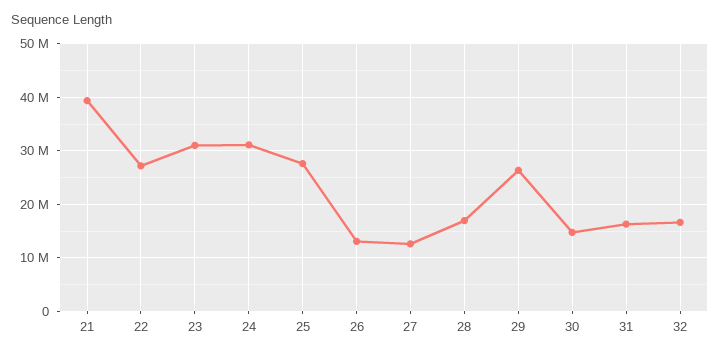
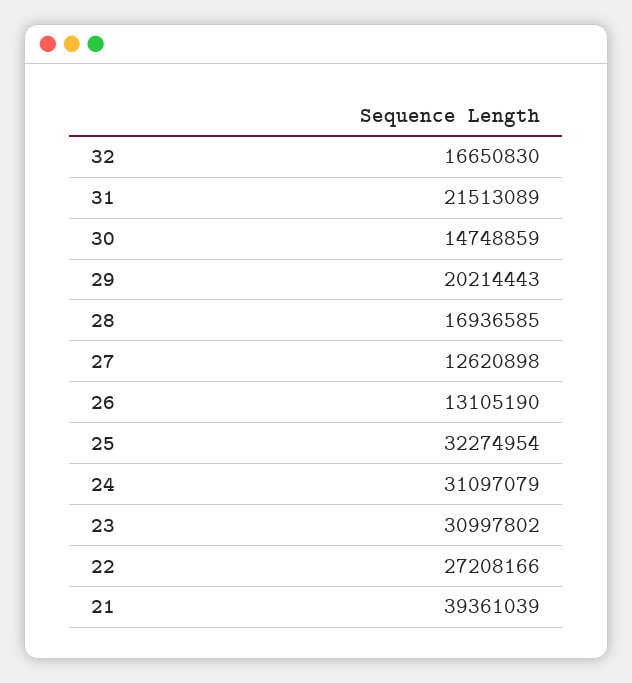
  {
    "21": 39361039,
    "22": 27208166,
    "23": 30997802,
    "24": 31097079,
-   "25": 28000000,
+   "25": 32274954,
    "26": 13105190,
    "27": 12620898,
    "28": 16936585,
-   "29": 26000000,
+   "29": 20214443,
    "30": 14748859,
-   "31": 16000000,
+   "31": 21513089,
    "32": 16650830
  }

